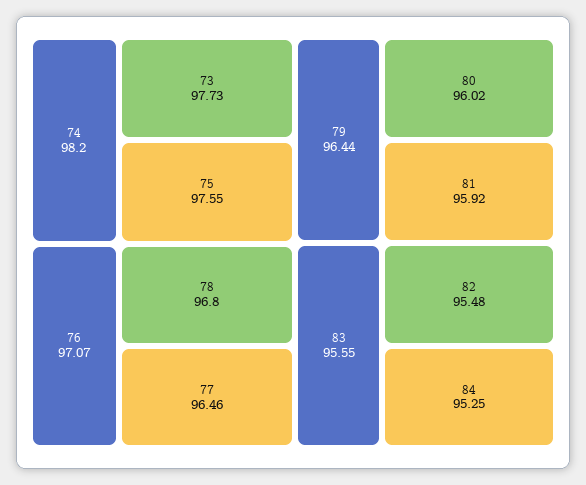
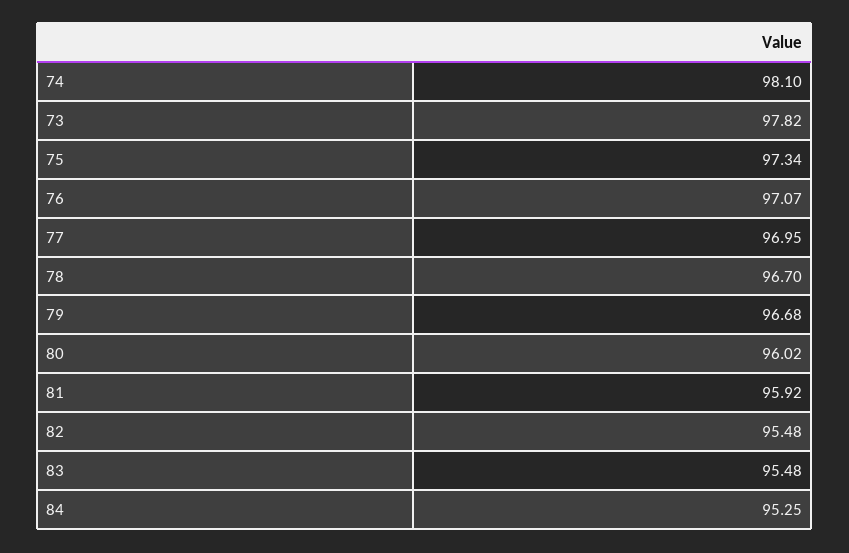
  {
-   "74": 98.2,
+   "74": 98.1,
-   "73": 97.73,
+   "73": 97.82,
-   "75": 97.55,
+   "75": 97.34,
    "76": 97.07,
-   "78": 96.8,
+   "78": 96.7,
-   "77": 96.46,
+   "77": 96.95,
-   "79": 96.44,
+   "79": 96.68,
    "80": 96.02,
    "81": 95.92,
-   "83": 95.55,
+   "83": 95.48,
    "82": 95.48,
    "84": 95.25
  }

